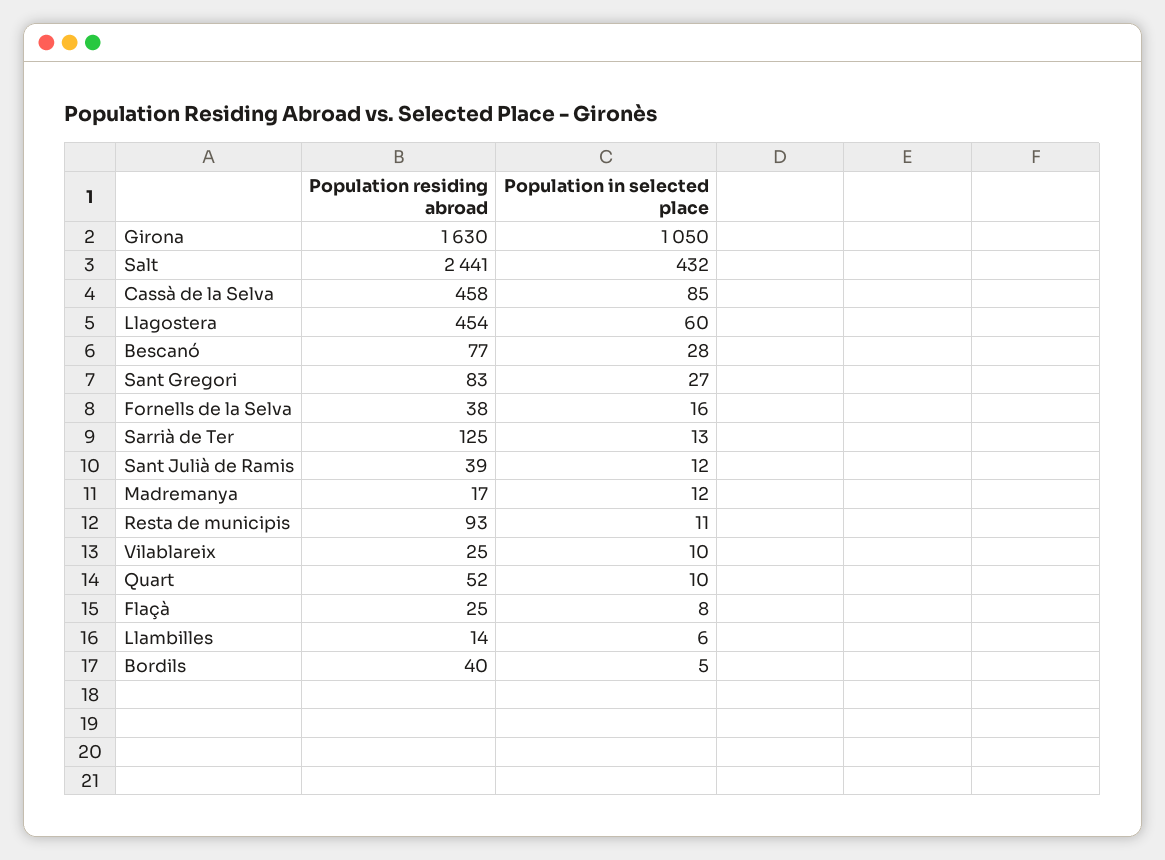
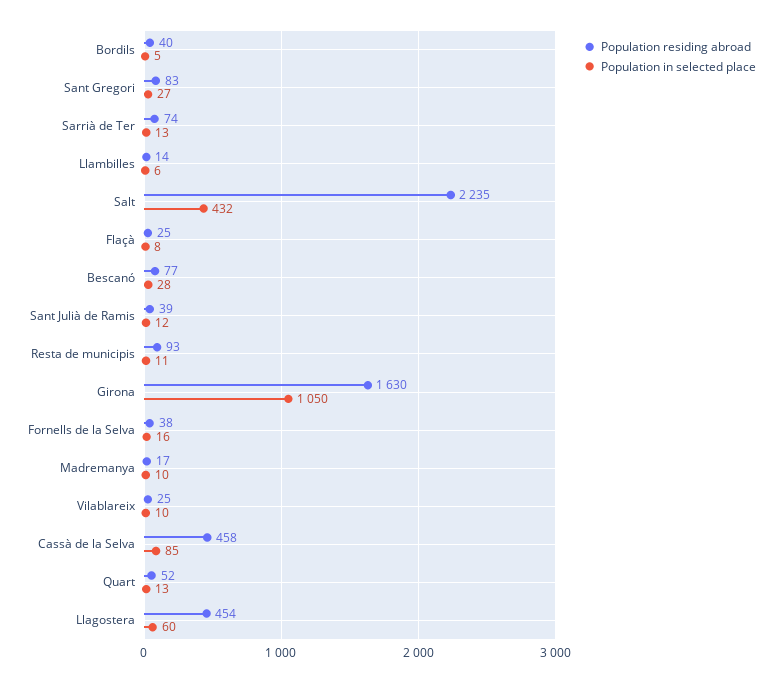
  {
    "Population residing abroad": {
      "Girona": 1630,
-     "Salt": 2441,
+     "Salt": 2235,
      "Cassà de la Selva": 458,
      "Llagostera": 454,
      "Bescanó": 77,
      "Sant Gregori": 83,
      "Fornells de la Selva": 38,
-     "Sarrià de Ter": 125,
+     "Sarrià de Ter": 74,
      "Sant Julià de Ramis": 39,
      "Madremanya": 17,
      "Resta de municipis": 93,
      "Vilablareix": 25,
      "Quart": 52,
      "Flaçà": 25,
      "Llambilles": 14,
      "Bordils": 40
    },
    "Population in selected place": {
      "Girona": 1050,
      "Salt": 432,
      "Cassà de la Selva": 85,
      "Llagostera": 60,
      "Bescanó": 28,
      "Sant Gregori": 27,
      "Fornells de la Selva": 16,
      "Sarrià de Ter": 13,
      "Sant Julià de Ramis": 12,
-     "Madremanya": 12,
+     "Madremanya": 10,
      "Resta de municipis": 11,
      "Vilablareix": 10,
-     "Quart": 10,
+     "Quart": 13,
      "Flaçà": 8,
      "Llambilles": 6,
      "Bordils": 5
    }
  }

